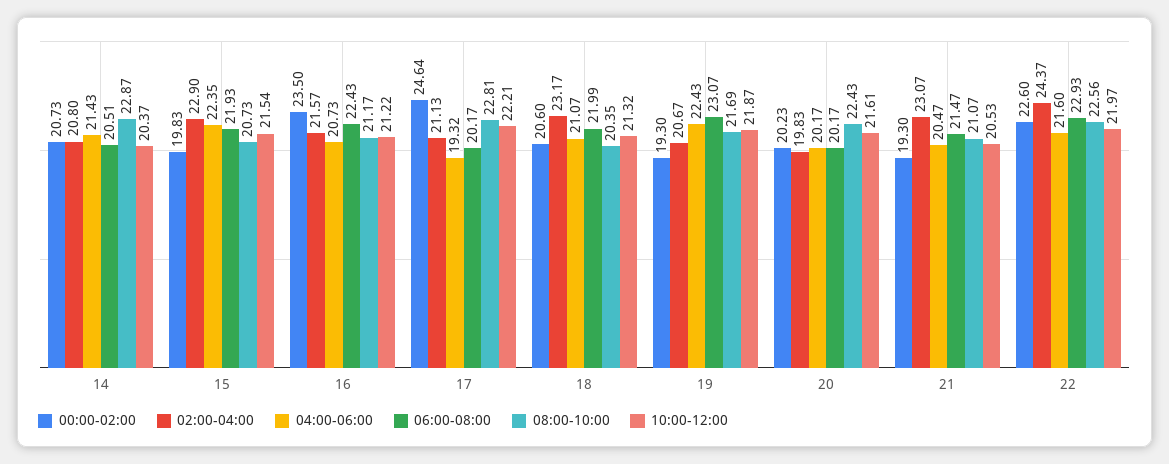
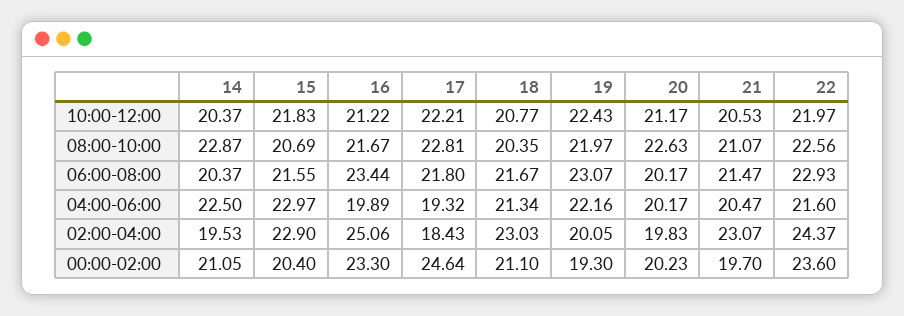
  {
    "00:00-02:00": {
-     "14": 20.73,
+     "14": 21.05,
-     "15": 19.83,
+     "15": 20.4,
-     "16": 23.5,
+     "16": 23.3,
      "17": 24.64,
-     "18": 20.6,
+     "18": 21.1,
      "19": 19.3,
      "20": 20.23,
-     "21": 19.3,
+     "21": 19.7,
-     "22": 22.6
+     "22": 23.6
    },
    "02:00-04:00": {
-     "14": 20.8,
+     "14": 19.53,
      "15": 22.9,
-     "16": 21.57,
+     "16": 25.06,
-     "17": 21.13,
+     "17": 18.43,
-     "18": 23.17,
+     "18": 23.03,
-     "19": 20.67,
+     "19": 20.05,
      "20": 19.83,
      "21": 23.07,
      "22": 24.37
    },
    "04:00-06:00": {
-     "14": 21.43,
+     "14": 22.5,
-     "15": 22.35,
+     "15": 22.97,
-     "16": 20.73,
+     "16": 19.89,
      "17": 19.32,
-     "18": 21.07,
+     "18": 21.34,
-     "19": 22.43,
+     "19": 22.16,
      "20": 20.17,
      "21": 20.47,
      "22": 21.6
    },
    "06:00-08:00": {
-     "14": 20.51,
+     "14": 20.37,
-     "15": 21.93,
+     "15": 21.55,
-     "16": 22.43,
+     "16": 23.44,
-     "17": 20.17,
+     "17": 21.8,
-     "18": 21.99,
+     "18": 21.67,
      "19": 23.07,
      "20": 20.17,
      "21": 21.47,
      "22": 22.93
    },
    "08:00-10:00": {
      "14": 22.87,
-     "15": 20.73,
+     "15": 20.69,
-     "16": 21.17,
+     "16": 21.67,
      "17": 22.81,
      "18": 20.35,
-     "19": 21.69,
+     "19": 21.97,
-     "20": 22.43,
+     "20": 22.63,
      "21": 21.07,
      "22": 22.56
    },
    "10:00-12:00": {
      "14": 20.37,
-     "15": 21.54,
+     "15": 21.83,
      "16": 21.22,
      "17": 22.21,
-     "18": 21.32,
+     "18": 20.77,
-     "19": 21.87,
+     "19": 22.43,
-     "20": 21.61,
+     "20": 21.17,
      "21": 20.53,
      "22": 21.97
    }
  }

